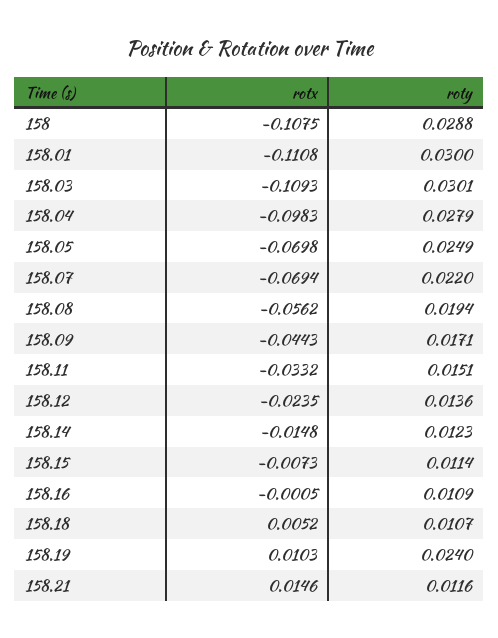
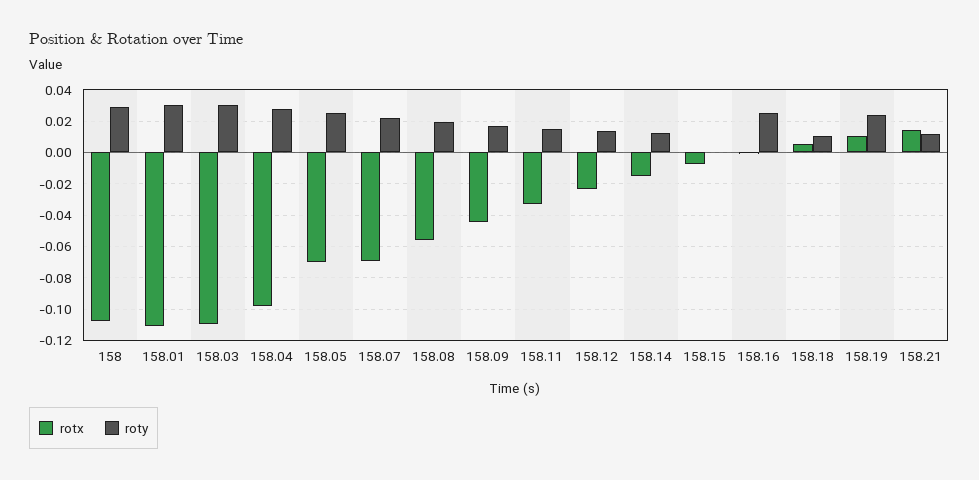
  {
    "rotx": {
      "158": -0.1075,
      "158.01": -0.1108,
      "158.03": -0.1093,
      "158.04": -0.0983,
      "158.05": -0.0698,
      "158.07": -0.0694,
      "158.08": -0.0562,
      "158.09": -0.0443,
      "158.11": -0.0332,
      "158.12": -0.0235,
      "158.14": -0.0148,
      "158.15": -0.0073,
      "158.16": -0.0005,
      "158.18": 0.0052,
      "158.19": 0.0103,
      "158.21": 0.0146
    },
    "roty": {
      "158": 0.0288,
      "158.01": 0.03,
      "158.03": 0.0301,
      "158.04": 0.0279,
      "158.05": 0.0249,
      "158.07": 0.022,
      "158.08": 0.0194,
      "158.09": 0.0171,
      "158.11": 0.0151,
      "158.12": 0.0136,
      "158.14": 0.0123,
-     "158.15": 0.0114,
+     "158.15": 0,
-     "158.16": 0.0109,
+     "158.16": 0.025,
      "158.18": 0.0107,
      "158.19": 0.024,
      "158.21": 0.0116
    }
  }

